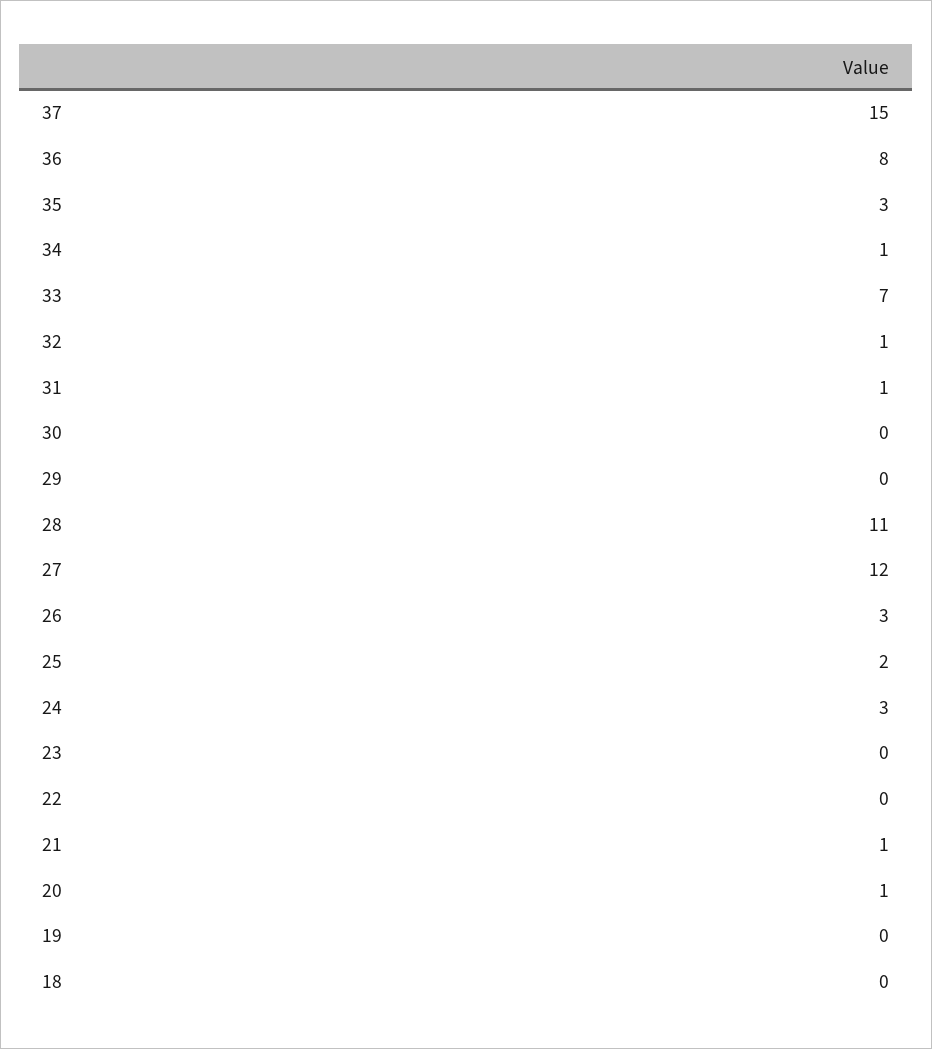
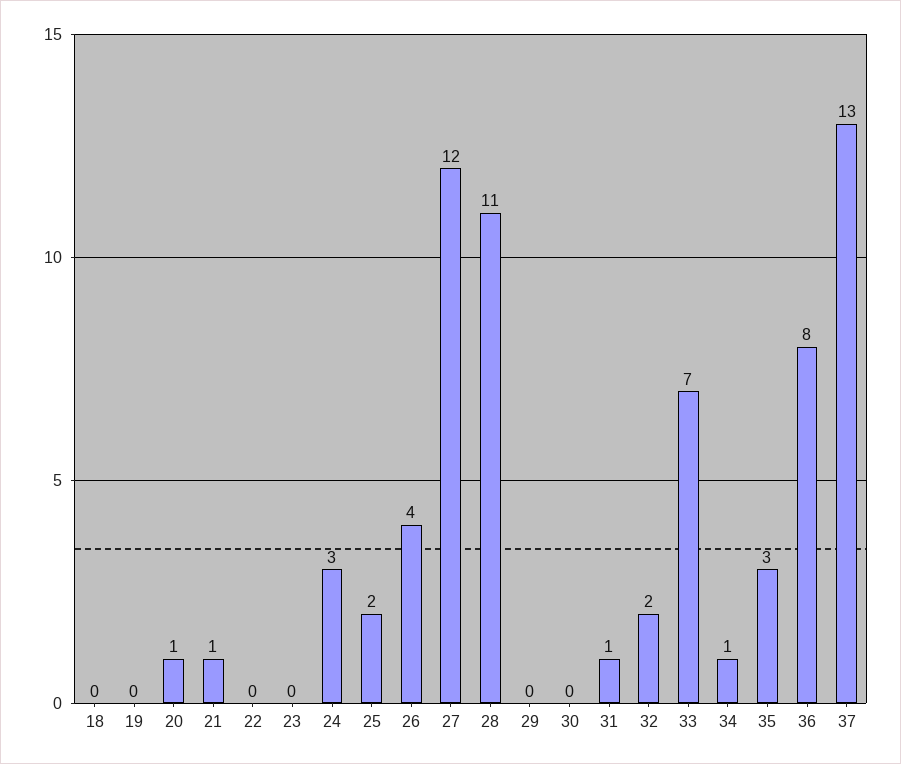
  {
-   "37": 15,
+   "37": 13,
    "36": 8,
    "35": 3,
    "34": 1,
    "33": 7,
-   "32": 1,
+   "32": 2,
    "31": 1,
    "30": 0,
    "29": 0,
    "28": 11,
    "27": 12,
-   "26": 3,
+   "26": 4,
    "25": 2,
    "24": 3,
    "23": 0,
    "22": 0,
    "21": 1,
    "20": 1,
    "19": 0,
    "18": 0
  }

